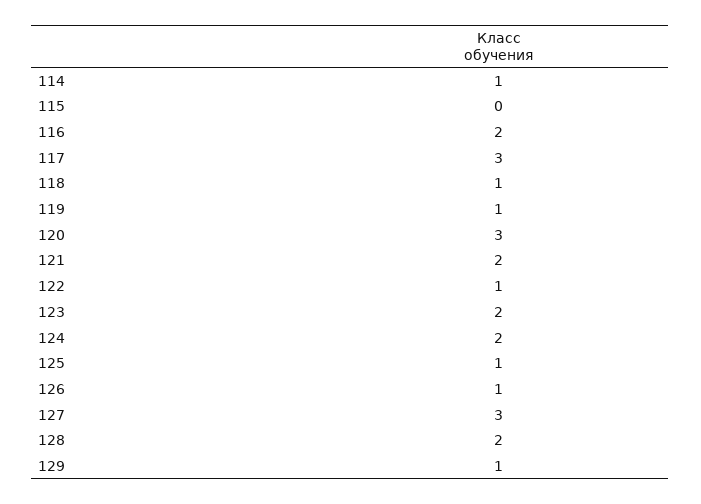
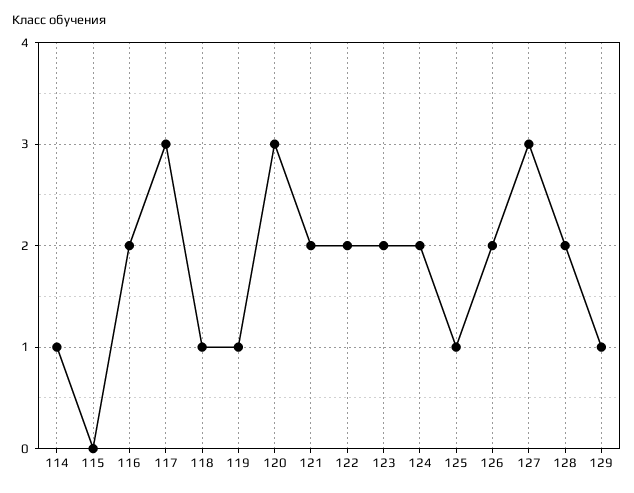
  {
    "114": 1,
    "115": 0,
    "116": 2,
    "117": 3,
    "118": 1,
    "119": 1,
    "120": 3,
    "121": 2,
-   "122": 1,
+   "122": 2,
    "123": 2,
    "124": 2,
    "125": 1,
-   "126": 1,
+   "126": 2,
    "127": 3,
    "128": 2,
    "129": 1
  }

